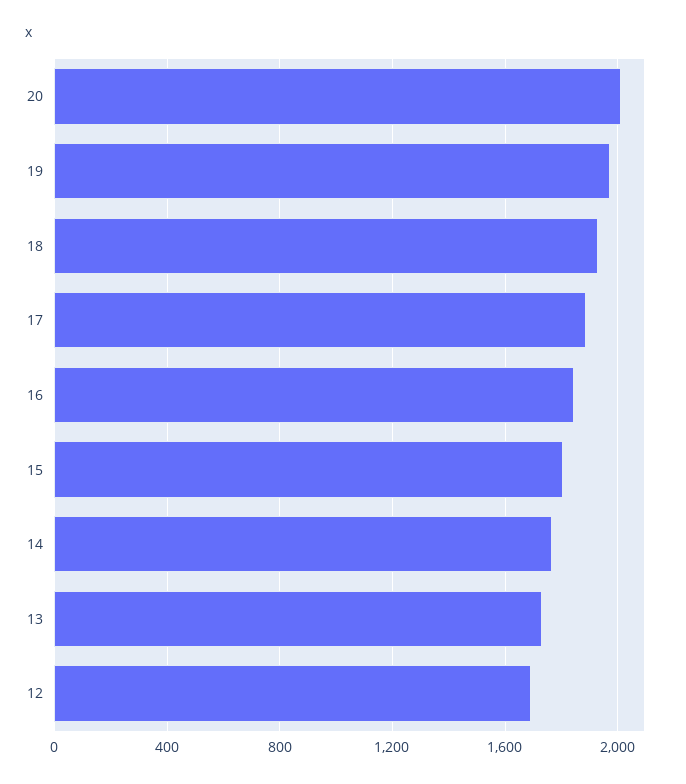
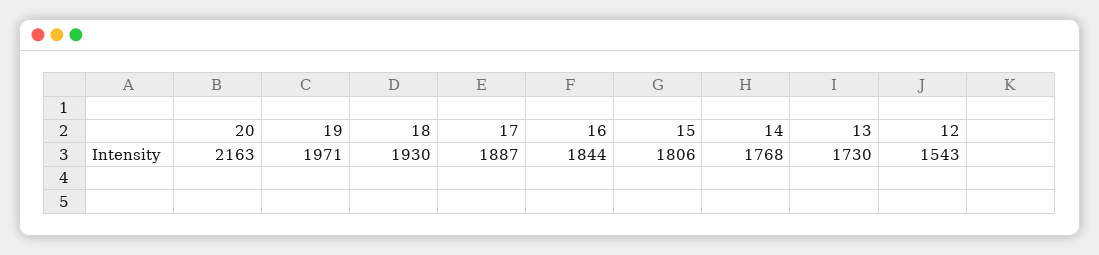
  {
-   "20": 2000,
+   "20": 2163,
    "19": 1971,
    "18": 1930,
    "17": 1887,
    "16": 1844,
    "15": 1806,
    "14": 1768,
    "13": 1730,
-   "12": 1700
+   "12": 1543
  }

